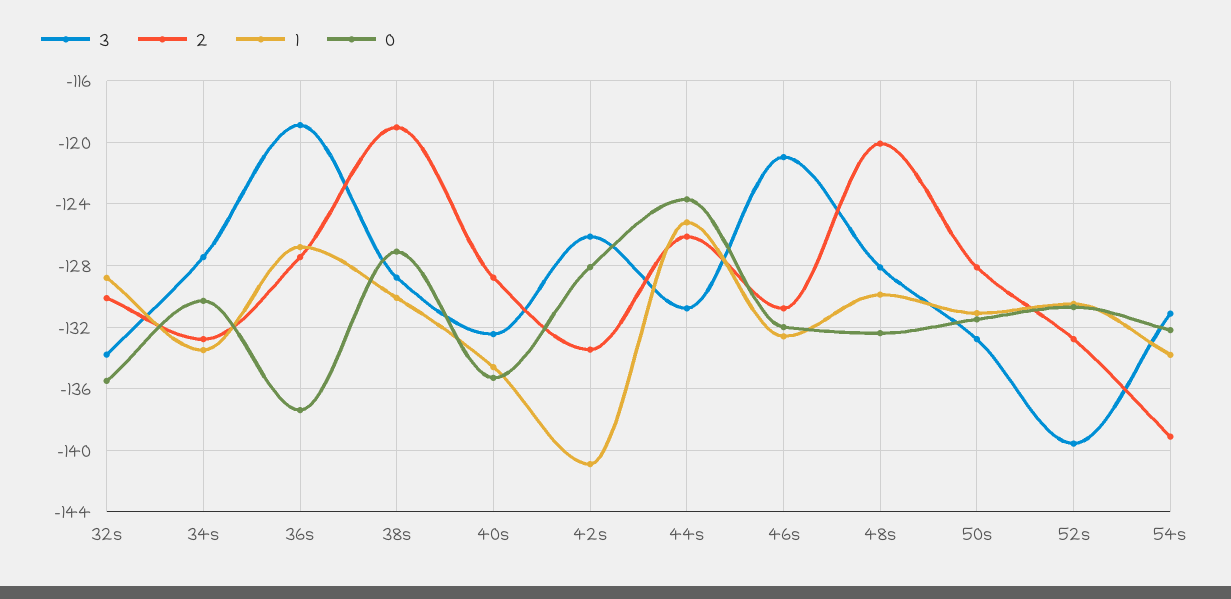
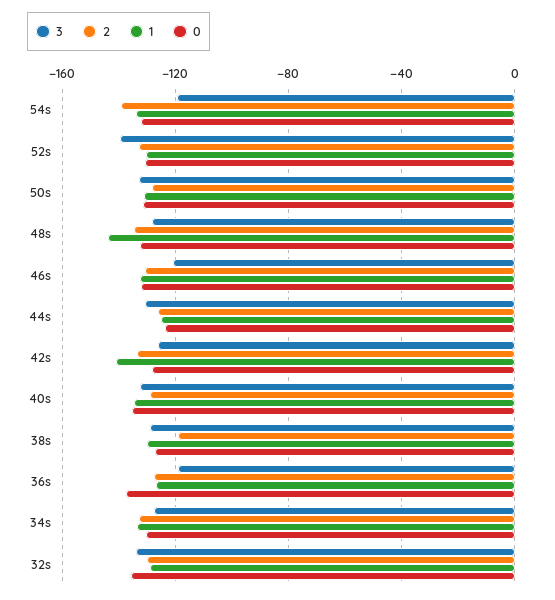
  {
    "3": {
      "32s": -134,
      "34s": -127.5,
      "36s": -119,
      "38s": -129,
      "40s": -132.5,
      "42s": -126,
      "44s": -131,
      "46s": -121,
      "48s": -128,
      "50s": -133,
      "52s": -139.5,
-     "54s": -131
+     "54s": -120
    },
    "2": {
      "32s": -130,
      "34s": -133,
      "36s": -127.5,
      "38s": -119,
      "40s": -129,
      "42s": -133.5,
      "44s": -126,
      "46s": -131,
-     "48s": -120,
+     "48s": -135,
      "50s": -128,
      "52s": -133,
      "54s": -139
    },
    "1": {
      "32s": -129,
      "34s": -133.5,
      "36s": -127,
      "38s": -130,
      "40s": -134.5,
      "42s": -141,
      "44s": -125,
      "46s": -132.5,
-     "48s": -130,
+     "48s": -145,
      "50s": -131,
      "52s": -130.5,
      "54s": -134
    },
    "0": {
      "32s": -135.5,
      "34s": -130.5,
      "36s": -137.5,
      "38s": -127,
      "40s": -135.5,
      "42s": -128,
      "44s": -123.5,
      "46s": -132,
      "48s": -132.5,
      "50s": -131.5,
      "52s": -130.5,
      "54s": -132
    }
  }

